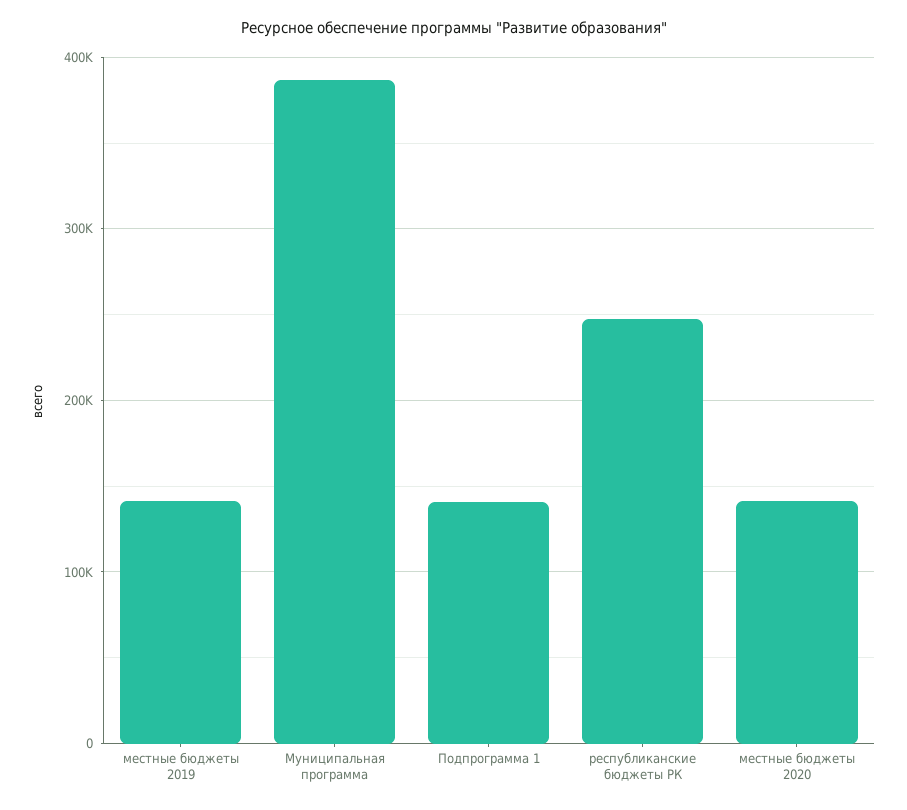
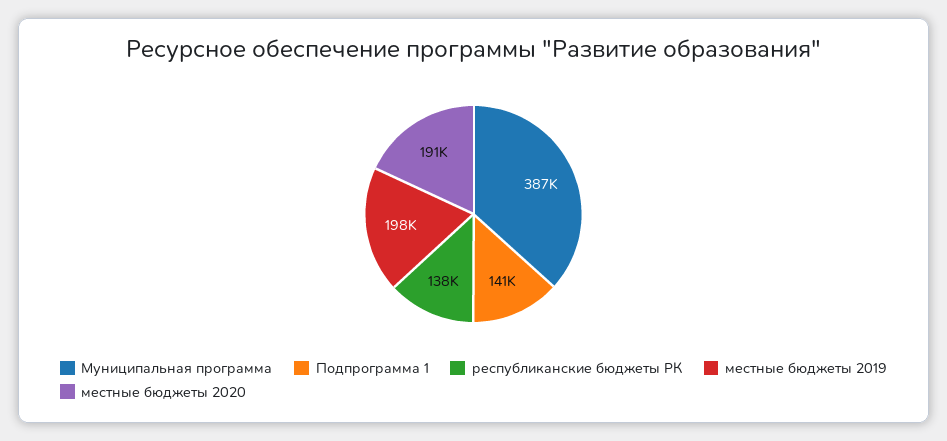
  {
-   "местные бюджеты 2019": 140000,
+   "местные бюджеты 2019": 198000,
    "Муниципальная программа": 387000,
    "Подпрограмма 1": 141000,
-   "республиканские бюджеты РК": 250000,
+   "республиканские бюджеты РК": 138000,
-   "местные бюджеты 2020": 140000
+   "местные бюджеты 2020": 191000
  }

